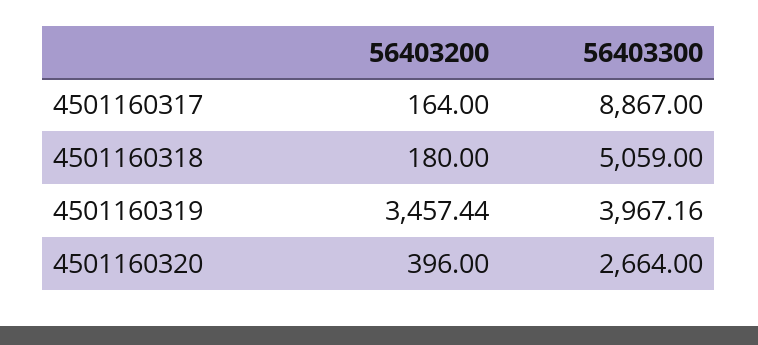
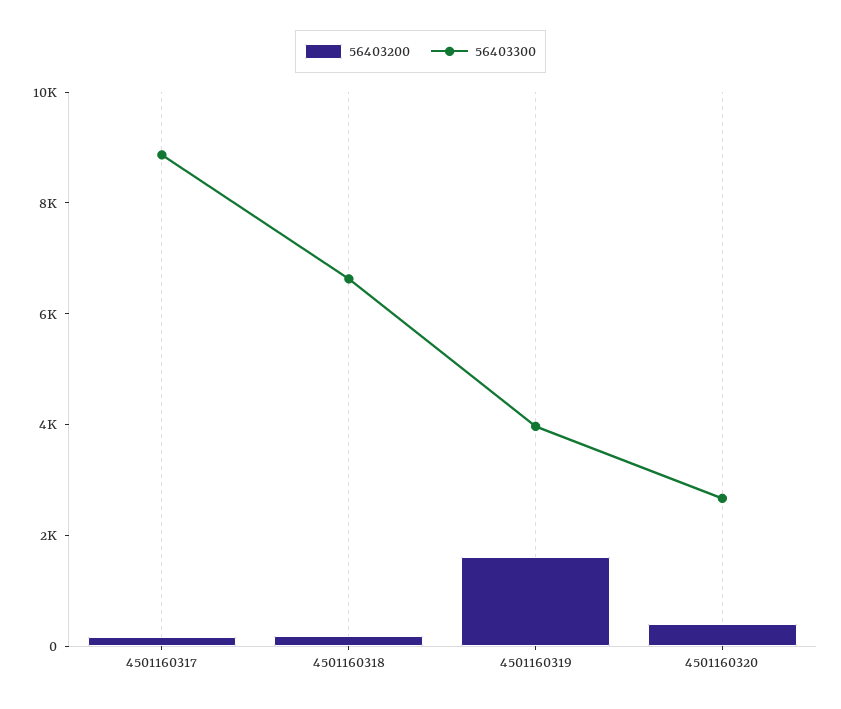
  {
    "56403200": {
      "4501160317": 164,
      "4501160318": 180,
-     "4501160319": 3457.44,
+     "4501160319": 1500,
      "4501160320": 396
    },
    "56403300": {
      "4501160317": 8867,
-     "4501160318": 5059,
+     "4501160318": 6500,
      "4501160319": 3967.16,
      "4501160320": 2664
    }
  }

